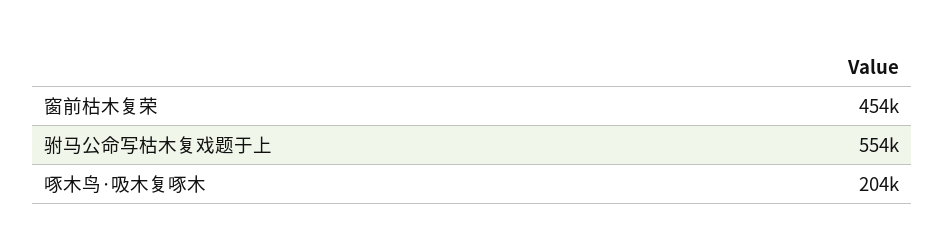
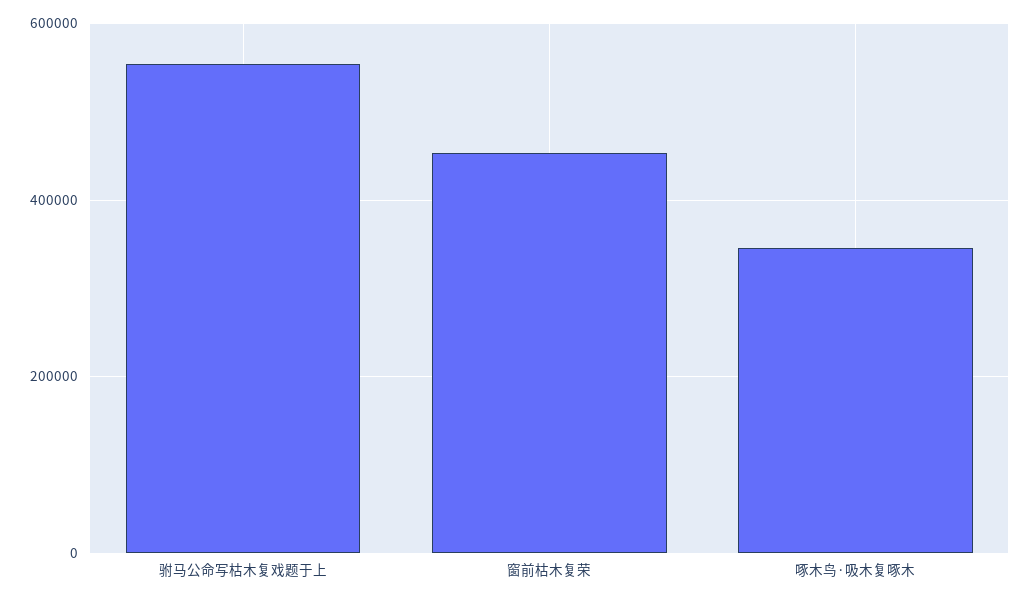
  {
    "窗前枯木复荣": 454000,
    "驸马公命写枯木复戏题于上": 554000,
-   "啄木鸟·吸木复啄木": 204000
+   "啄木鸟·吸木复啄木": 340000
  }

